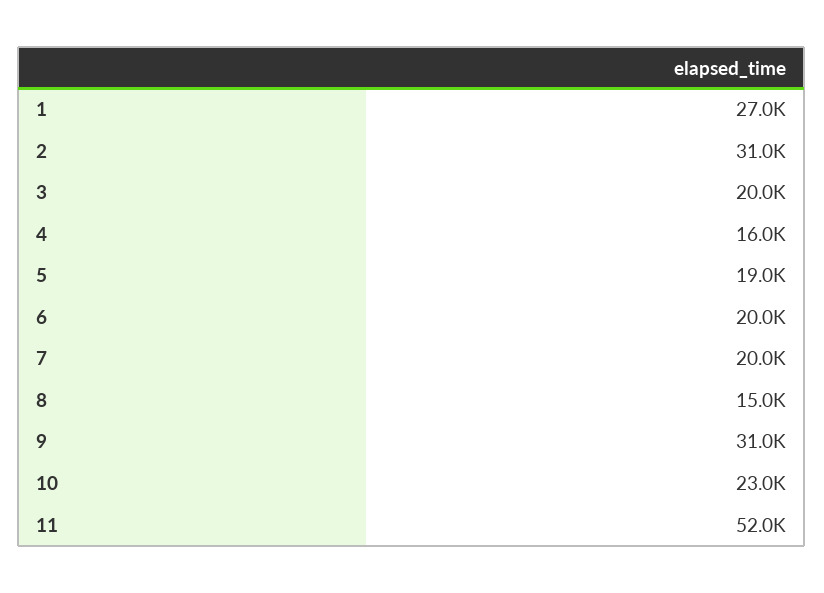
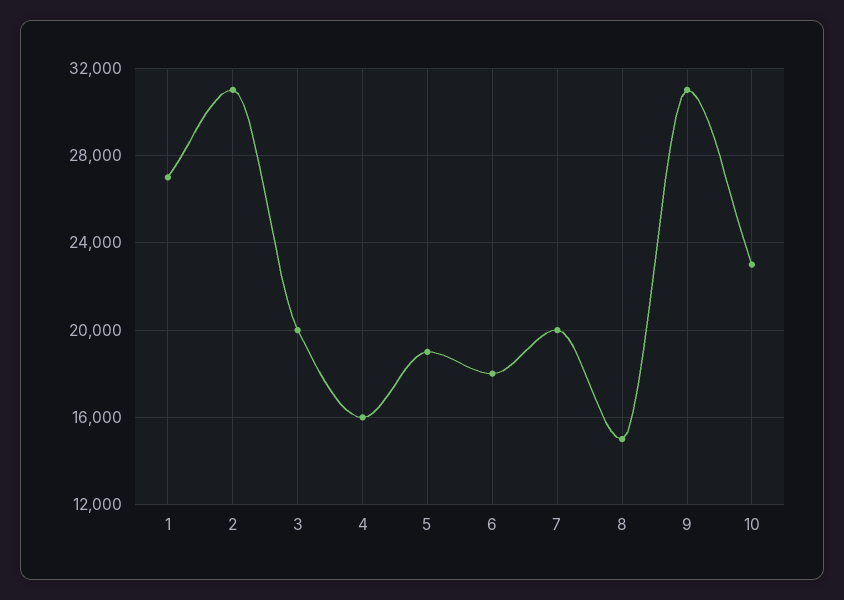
  {
    "1": 27000,
    "2": 31000,
    "3": 20000,
    "4": 16000,
    "5": 19000,
-   "6": 20000,
+   "6": 18000,
    "7": 20000,
    "8": 15000,
    "9": 31000,
-   "10": 23000,
+   "10": 23000
-   "11": 52000
  }

